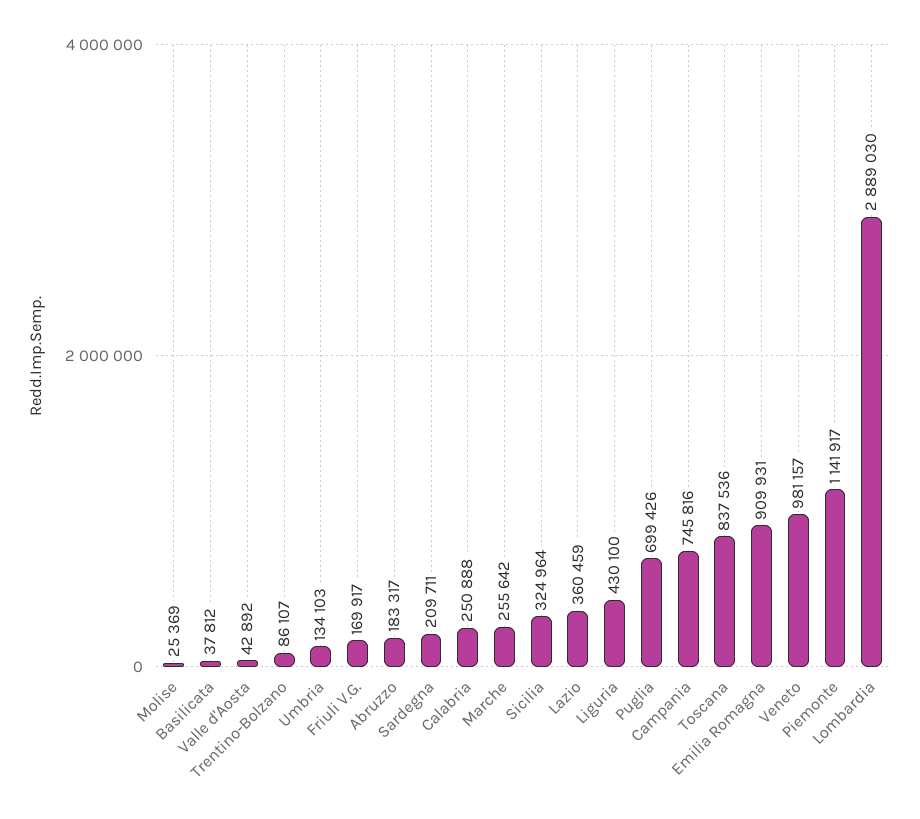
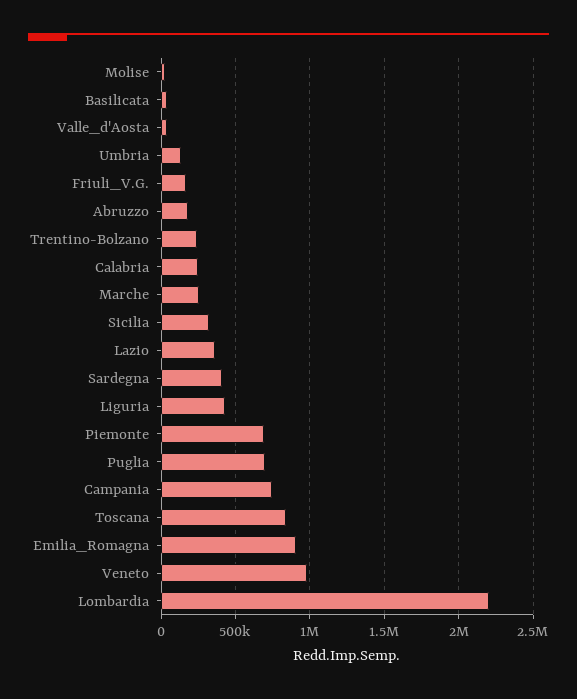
  {
    "Molise": 25369,
    "Basilicata": 37812,
    "Valle d'Aosta": 42892,
-   "Trentino-Bolzano": 86107,
+   "Trentino-Bolzano": 250000,
    "Umbria": 134103,
    "Friuli V.G.": 169917,
    "Abruzzo": 183317,
-   "Sardegna": 209711,
+   "Sardegna": 400000,
    "Calabria": 250888,
    "Marche": 255642,
    "Sicilia": 324964,
    "Lazio": 360459,
    "Liguria": 430100,
    "Puglia": 699426,
    "Campania": 745816,
    "Toscana": 837536,
    "Emilia Romagna": 909931,
    "Veneto": 981157,
-   "Piemonte": 1141917,
+   "Piemonte": 700000,
-   "Lombardia": 2889030
+   "Lombardia": 2200000
  }

